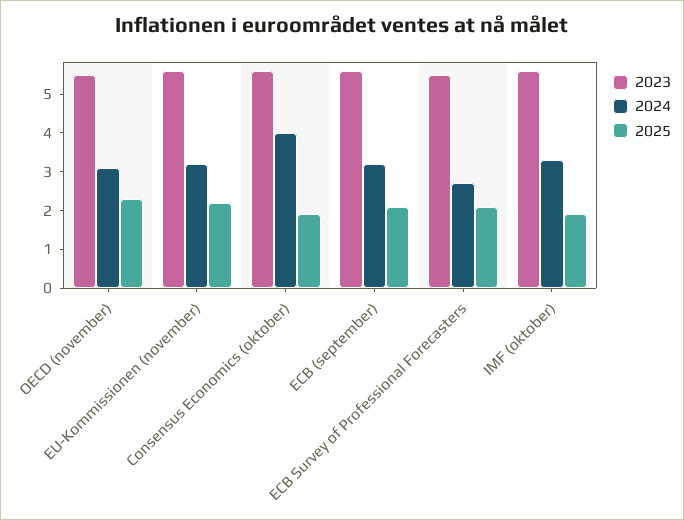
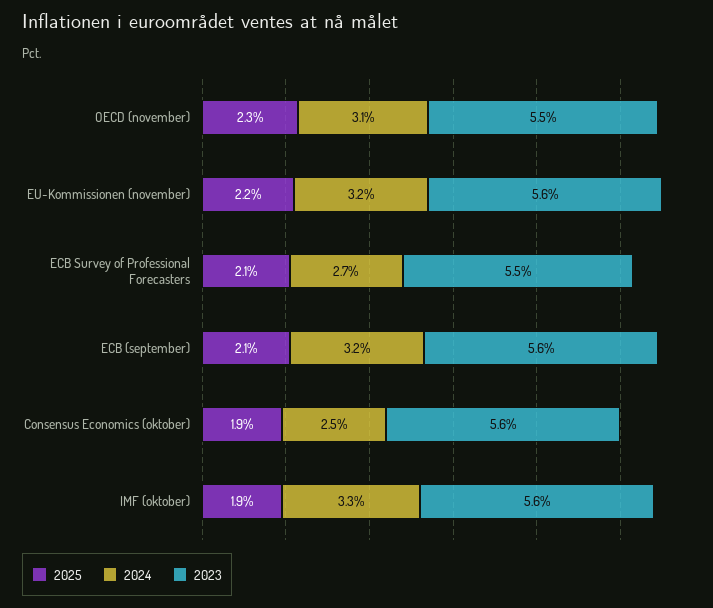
  {
    "2023": {
      "OECD (november)": 5.5,
      "EU-Kommissionen (november)": 5.6,
      "Consensus Economics (oktober)": 5.6,
      "ECB (september)": 5.6,
      "ECB Survey of Professional Forecasters": 5.5,
      "IMF (oktober)": 5.6
    },
    "2024": {
      "OECD (november)": 3.1,
      "EU-Kommissionen (november)": 3.2,
-     "Consensus Economics (oktober)": 4,
+     "Consensus Economics (oktober)": 2.5,
      "ECB (september)": 3.2,
      "ECB Survey of Professional Forecasters": 2.7,
      "IMF (oktober)": 3.3
    },
    "2025": {
      "OECD (november)": 2.3,
      "EU-Kommissionen (november)": 2.2,
      "Consensus Economics (oktober)": 1.9,
      "ECB (september)": 2.1,
      "ECB Survey of Professional Forecasters": 2.1,
      "IMF (oktober)": 1.9
    }
  }

